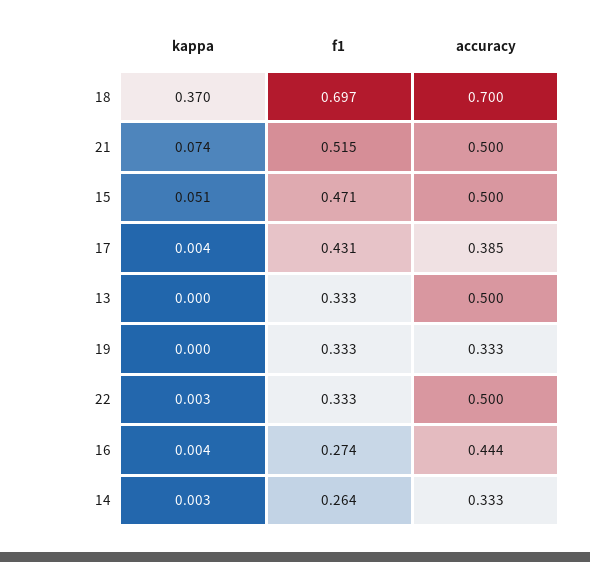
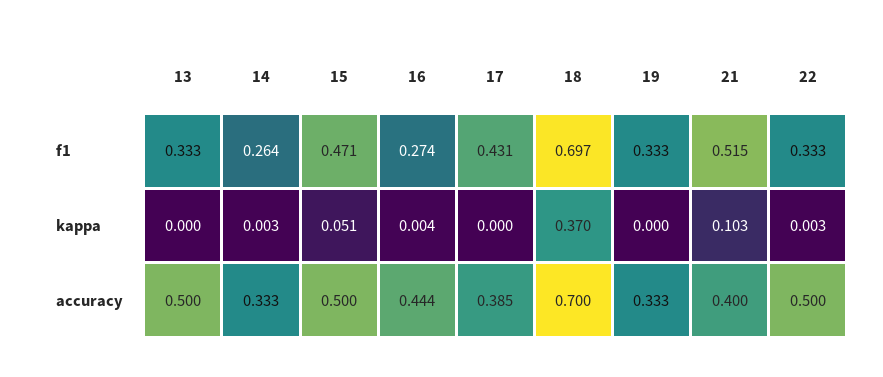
  {
    "kappa": {
      "18": 0.37,
-     "21": 0.074,
+     "21": 0.103,
      "15": 0.051,
-     "17": 0.004,
+     "17": 0,
      "13": 0,
      "19": 0,
      "22": 0.003,
      "16": 0.004,
      "14": 0.003
    },
    "f1": {
      "18": 0.697,
      "21": 0.515,
      "15": 0.471,
      "17": 0.431,
      "13": 0.333,
      "19": 0.333,
      "22": 0.333,
      "16": 0.274,
      "14": 0.264
    },
    "accuracy": {
      "18": 0.7,
-     "21": 0.5,
+     "21": 0.4,
      "15": 0.5,
      "17": 0.385,
      "13": 0.5,
      "19": 0.333,
      "22": 0.5,
      "16": 0.444,
      "14": 0.333
    }
  }

